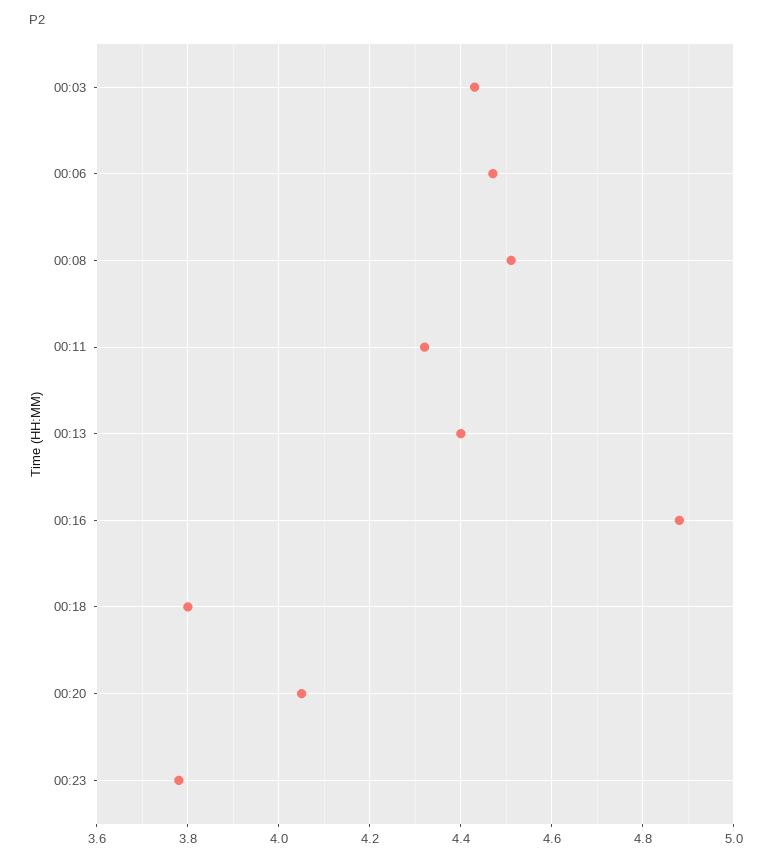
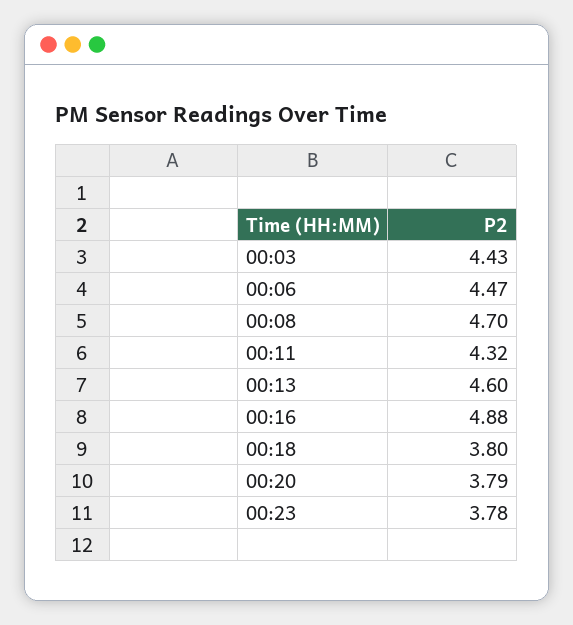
  {
    "00:03": 4.43,
    "00:06": 4.47,
-   "00:08": 4.5,
+   "00:08": 4.7,
    "00:11": 4.32,
-   "00:13": 4.4,
+   "00:13": 4.6,
    "00:16": 4.88,
    "00:18": 3.8,
-   "00:20": 4.05,
+   "00:20": 3.79,
    "00:23": 3.78
  }

